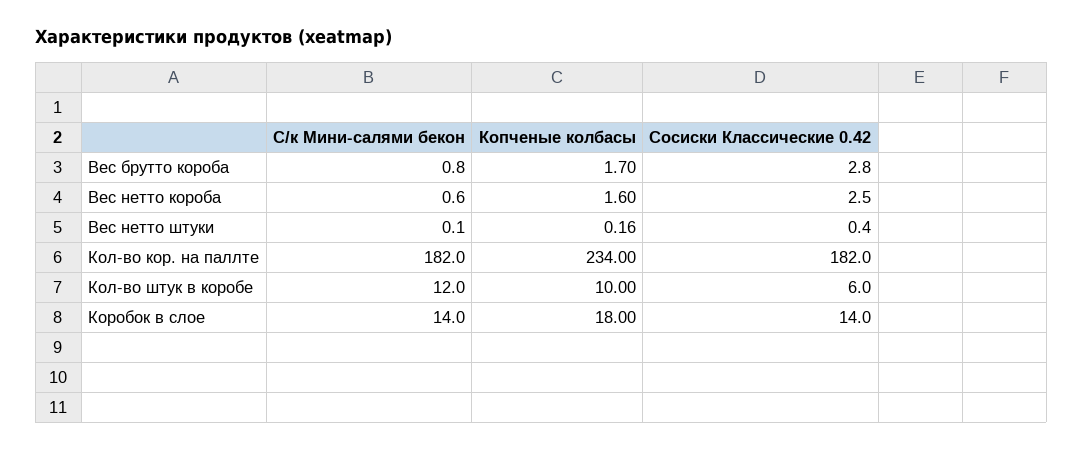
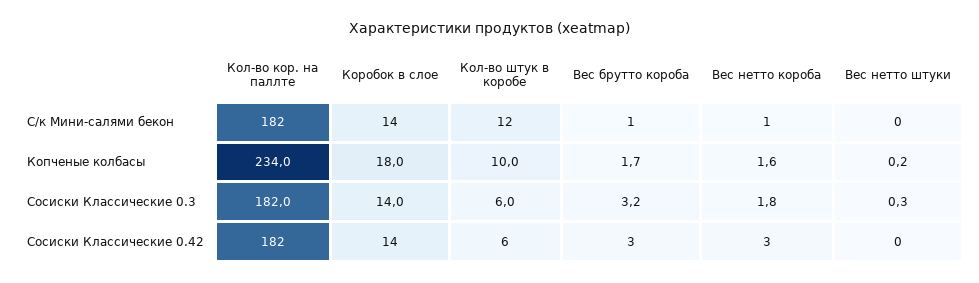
  {
    "С/к Мини-салями бекон": {
      "Вес брутто короба": 0.8,
      "Вес нетто короба": 0.6,
      "Вес нетто штуки": 0.1,
      "Кол-во кор. на паллте": 182,
      "Кол-во штук в коробе": 12,
      "Коробок в слое": 14
    },
    "Копченые колбасы": {
      "Вес брутто короба": 1.7,
      "Вес нетто короба": 1.6,
      "Вес нетто штуки": 0.16,
      "Кол-во кор. на паллте": 234,
      "Кол-во штук в коробе": 10,
      "Коробок в слое": 18
    },
    "Сосиски Классические 0.42": {
      "Вес брутто короба": 2.8,
      "Вес нетто короба": 2.5,
      "Вес нетто штуки": 0.4,
      "Кол-во кор. на паллте": 182,
      "Кол-во штук в коробе": 6,
      "Коробок в слое": 14
-   }
+   },
+   "Сосиски Классические 0.3": {
+     "Кол-во кор. на паллте": 182,
+     "Коробок в слое": 14,
+     "Кол-во штук в коробе": 6,
+     "Вес брутто короба": 3.2,
+     "Вес нетто короба": 1.8,
+     "Вес нетто штуки": 0.3
+   }
  }

